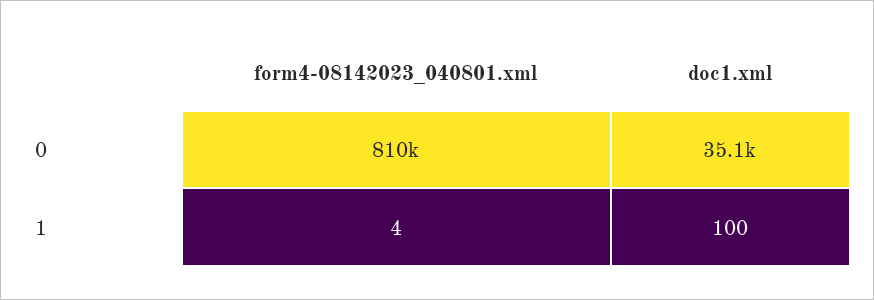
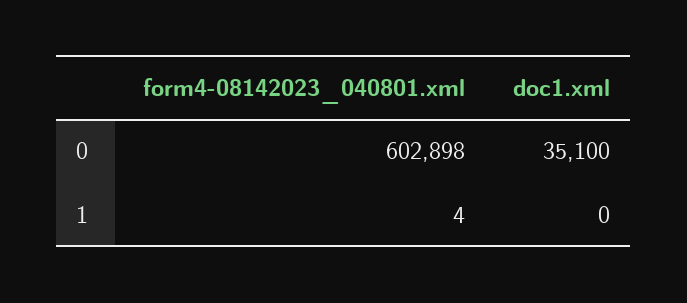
  {
    "form4-08142023_040801.xml": {
-     "0": 810000,
+     "0": 602898,
      "1": 4
    },
    "doc1.xml": {
      "0": 35100,
-     "1": 100
+     "1": 0
    }
  }

